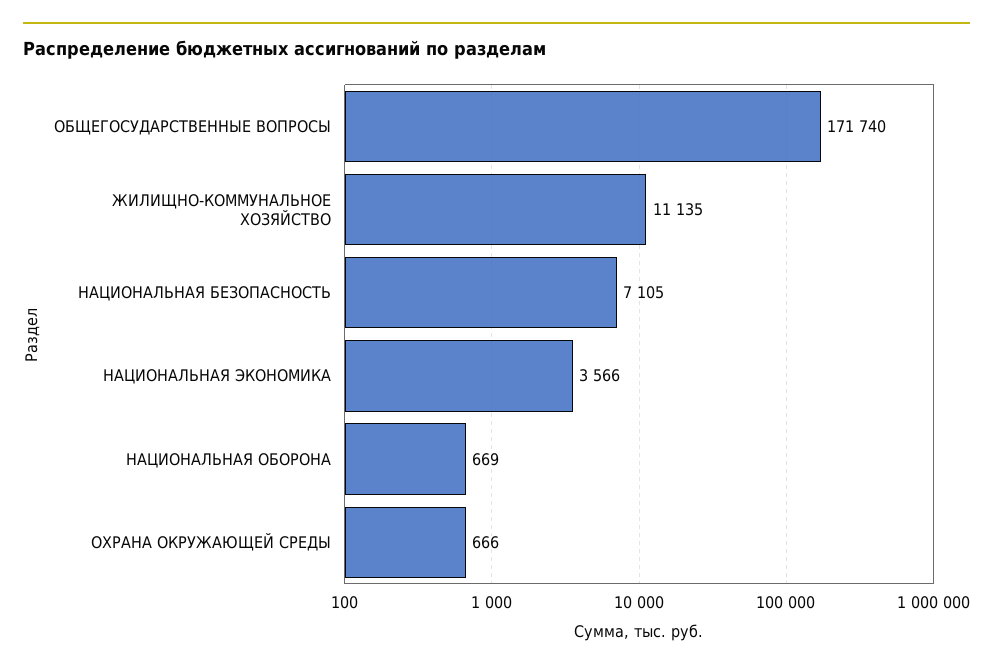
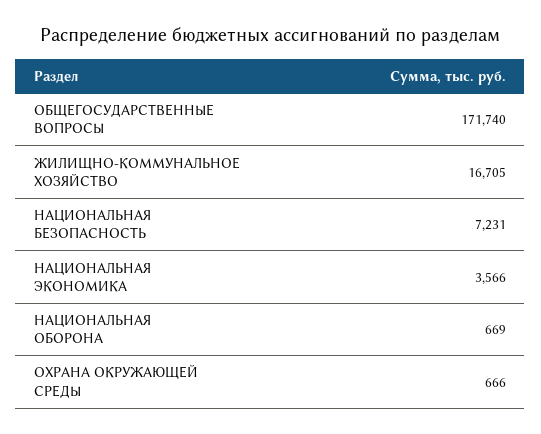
  {
    "ОБЩЕГОСУДАРСТВЕННЫЕ ВОПРОСЫ": 171740,
-   "ЖИЛИЩНО-КОММУНАЛЬНОЕ ХОЗЯЙСТВО": 11135,
+   "ЖИЛИЩНО-КОММУНАЛЬНОЕ ХОЗЯЙСТВО": 16705,
-   "НАЦИОНАЛЬНАЯ БЕЗОПАСНОСТЬ": 7105,
+   "НАЦИОНАЛЬНАЯ БЕЗОПАСНОСТЬ": 7231,
    "НАЦИОНАЛЬНАЯ ЭКОНОМИКА": 3566,
    "НАЦИОНАЛЬНАЯ ОБОРОНА": 669,
    "ОХРАНА ОКРУЖАЮЩЕЙ СРЕДЫ": 666
  }

